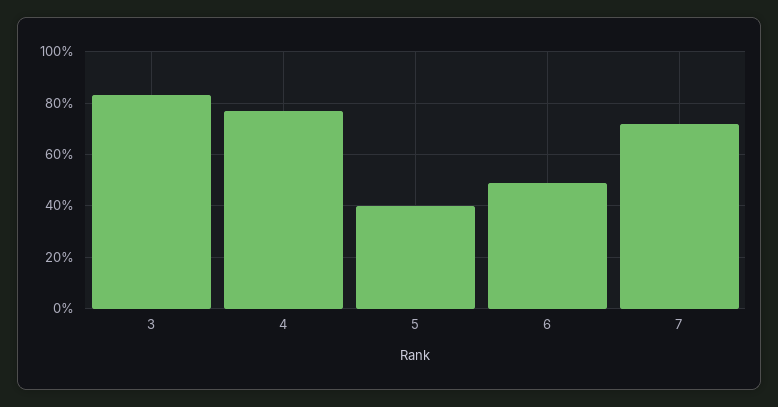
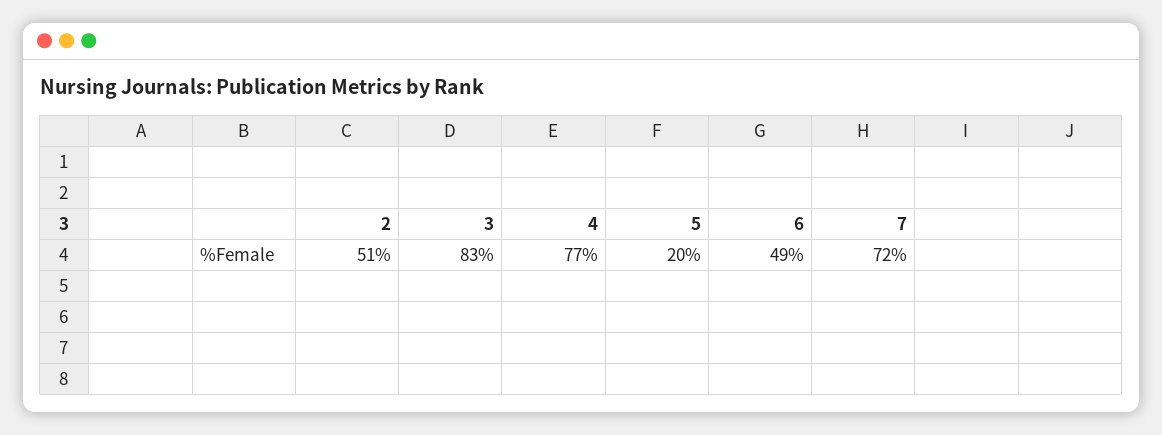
  {
    "3": 83,
    "4": 77,
-   "5": 40,
+   "5": 20,
    "6": 49,
-   "7": 72
+   "7": 72,
+   "2": 51
  }

